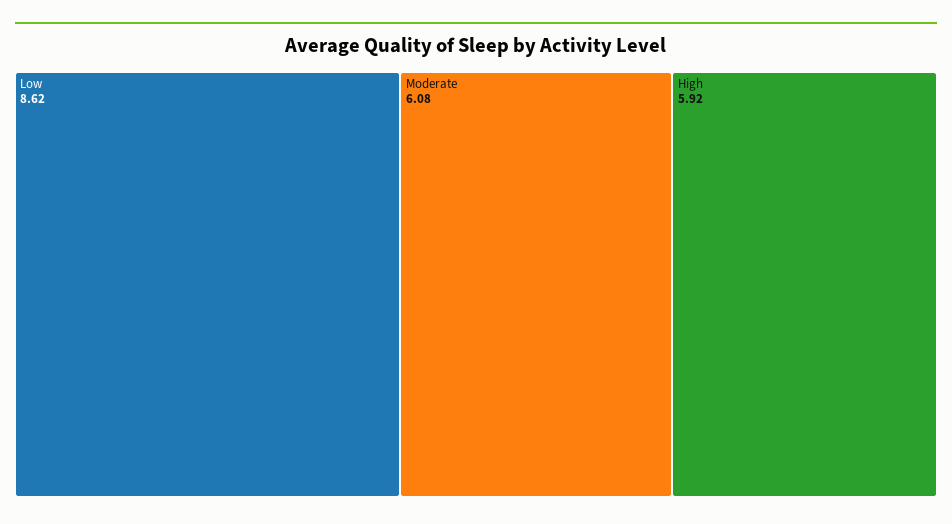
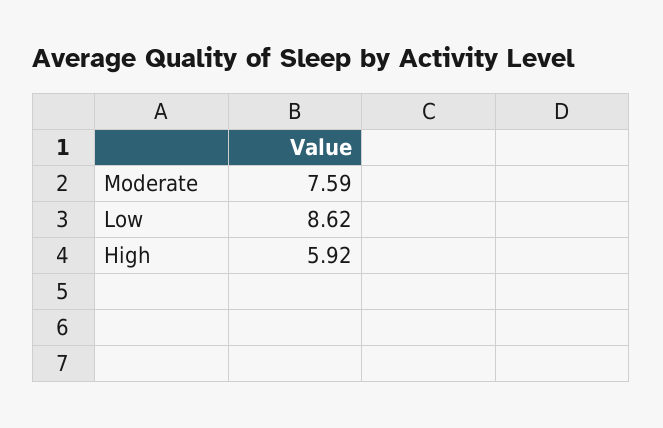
  {
    "Low": 8.62,
-   "Moderate": 6.08,
+   "Moderate": 7.59,
    "High": 5.92
  }

